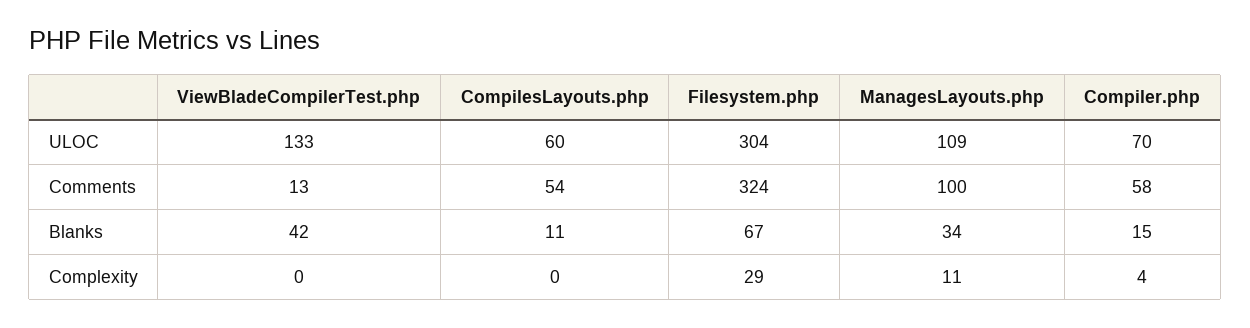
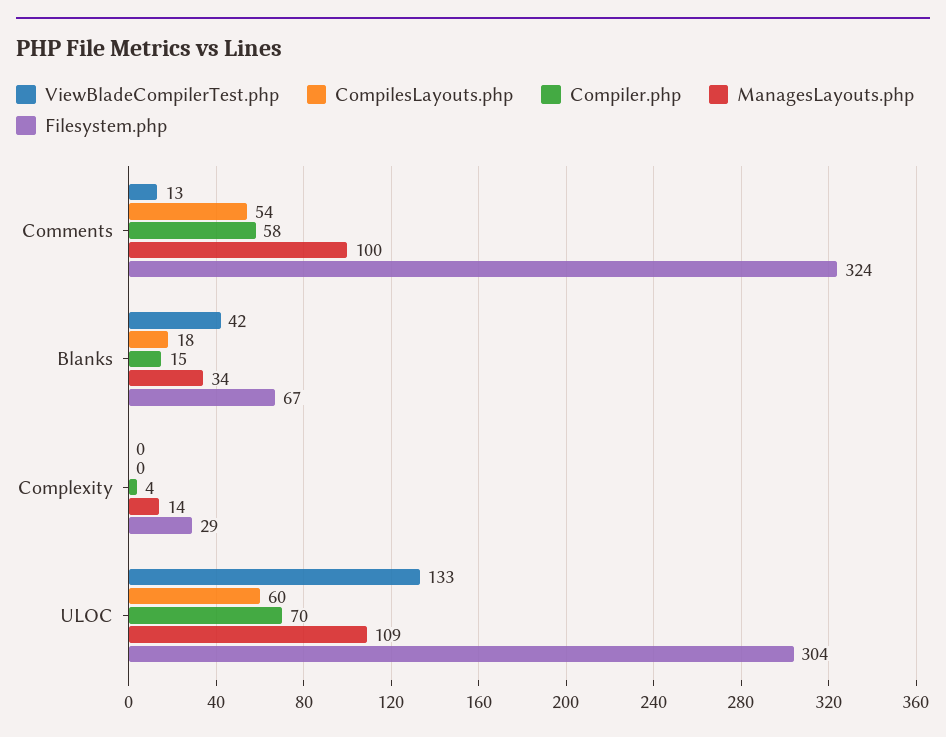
  {
    "ViewBladeCompilerTest.php": {
      "ULOC": 133,
      "Comments": 13,
      "Blanks": 42,
      "Complexity": 0
    },
    "CompilesLayouts.php": {
      "ULOC": 60,
      "Comments": 54,
-     "Blanks": 11,
+     "Blanks": 18,
      "Complexity": 0
    },
    "Filesystem.php": {
      "ULOC": 304,
      "Comments": 324,
      "Blanks": 67,
      "Complexity": 29
    },
    "ManagesLayouts.php": {
      "ULOC": 109,
      "Comments": 100,
      "Blanks": 34,
-     "Complexity": 11
+     "Complexity": 14
    },
    "Compiler.php": {
      "ULOC": 70,
      "Comments": 58,
      "Blanks": 15,
      "Complexity": 4
    }
  }

